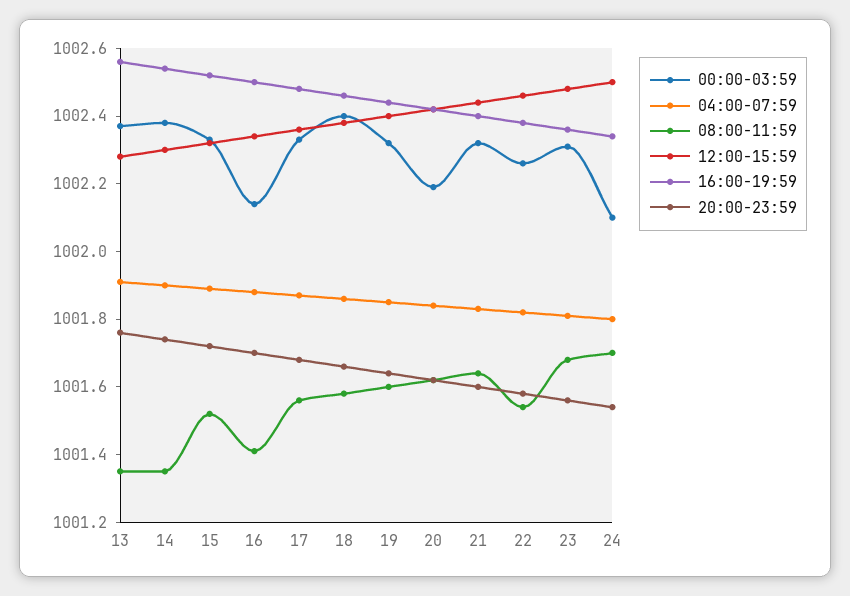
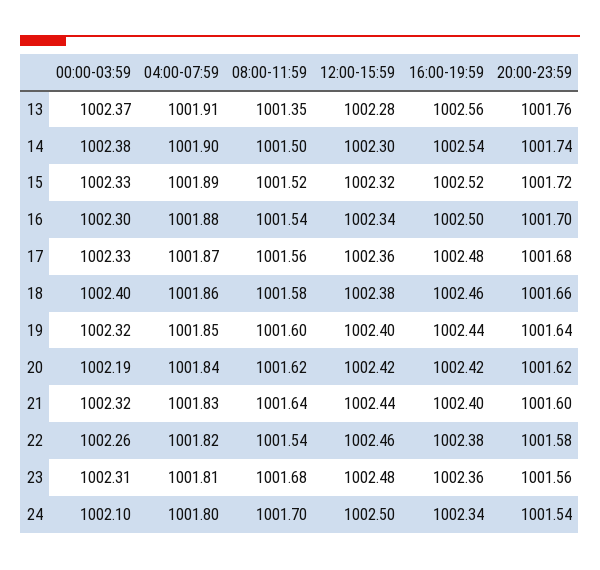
  {
    "00:00-03:59": {
      "13": 1002.37,
      "14": 1002.38,
      "15": 1002.33,
-     "16": 1002.15,
+     "16": 1002.3,
      "17": 1002.33,
      "18": 1002.4,
      "19": 1002.32,
      "20": 1002.19,
      "21": 1002.32,
      "22": 1002.26,
      "23": 1002.31,
      "24": 1002.1
    },
    "04:00-07:59": {
      "13": 1001.91,
      "14": 1001.9,
      "15": 1001.89,
      "16": 1001.88,
      "17": 1001.87,
      "18": 1001.86,
      "19": 1001.85,
      "20": 1001.84,
      "21": 1001.83,
      "22": 1001.82,
      "23": 1001.81,
      "24": 1001.8
    },
    "08:00-11:59": {
      "13": 1001.35,
-     "14": 1001.35,
+     "14": 1001.5,
      "15": 1001.52,
-     "16": 1001.4,
+     "16": 1001.54,
      "17": 1001.56,
      "18": 1001.58,
      "19": 1001.6,
      "20": 1001.62,
      "21": 1001.64,
      "22": 1001.54,
      "23": 1001.68,
      "24": 1001.7
    },
    "12:00-15:59": {
      "13": 1002.28,
      "14": 1002.3,
      "15": 1002.32,
      "16": 1002.34,
      "17": 1002.36,
      "18": 1002.38,
      "19": 1002.4,
      "20": 1002.42,
      "21": 1002.44,
      "22": 1002.46,
      "23": 1002.48,
      "24": 1002.5
    },
    "16:00-19:59": {
      "13": 1002.56,
      "14": 1002.54,
      "15": 1002.52,
      "16": 1002.5,
      "17": 1002.48,
      "18": 1002.46,
      "19": 1002.44,
      "20": 1002.42,
      "21": 1002.4,
      "22": 1002.38,
      "23": 1002.36,
      "24": 1002.34
    },
    "20:00-23:59": {
      "13": 1001.76,
      "14": 1001.74,
      "15": 1001.72,
      "16": 1001.7,
      "17": 1001.68,
      "18": 1001.66,
      "19": 1001.64,
      "20": 1001.62,
      "21": 1001.6,
      "22": 1001.58,
      "23": 1001.56,
      "24": 1001.54
    }
  }

